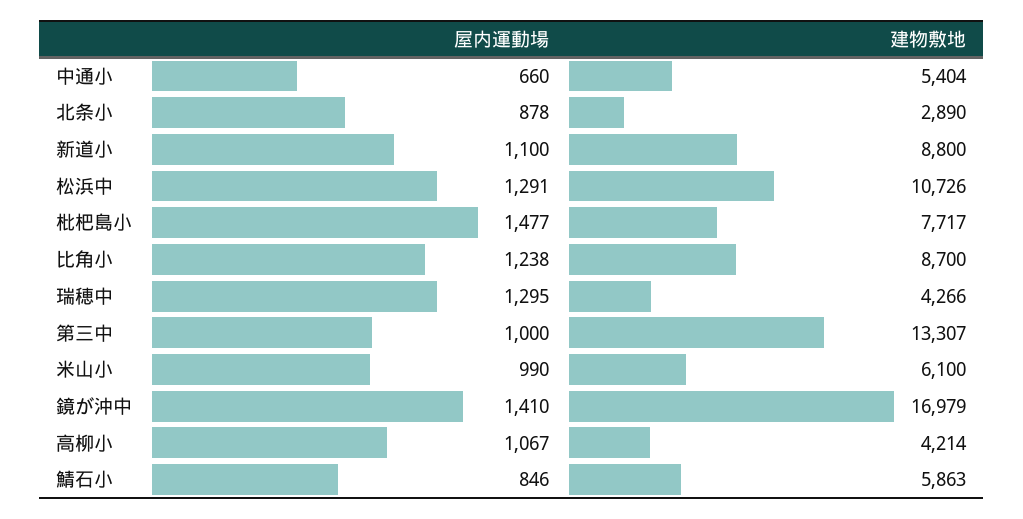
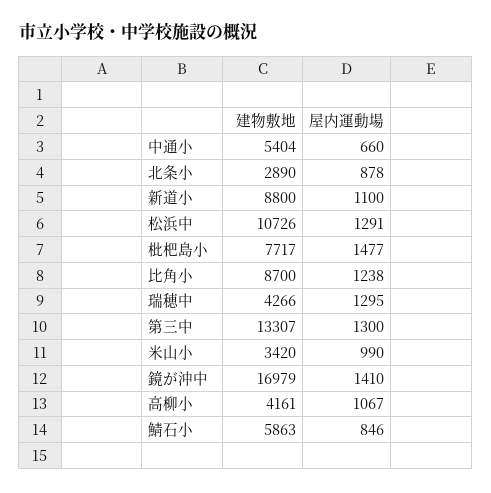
  {
    "屋内運動場": {
      "中通小": 660,
      "北条小": 878,
      "新道小": 1100,
      "松浜中": 1291,
      "枇杷島小": 1477,
      "比角小": 1238,
      "瑞穂中": 1295,
-     "第三中": 1000,
+     "第三中": 1300,
      "米山小": 990,
      "鏡が沖中": 1410,
      "高柳小": 1067,
      "鯖石小": 846
    },
    "建物敷地": {
      "中通小": 5404,
      "北条小": 2890,
      "新道小": 8800,
      "松浜中": 10726,
      "枇杷島小": 7717,
      "比角小": 8700,
      "瑞穂中": 4266,
      "第三中": 13307,
-     "米山小": 6100,
+     "米山小": 3420,
      "鏡が沖中": 16979,
-     "高柳小": 4214,
+     "高柳小": 4161,
      "鯖石小": 5863
    }
  }

